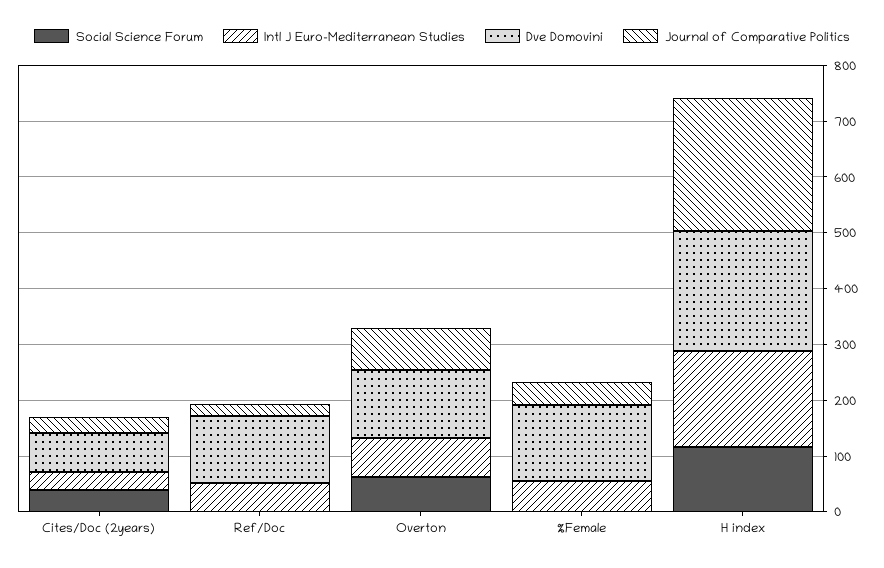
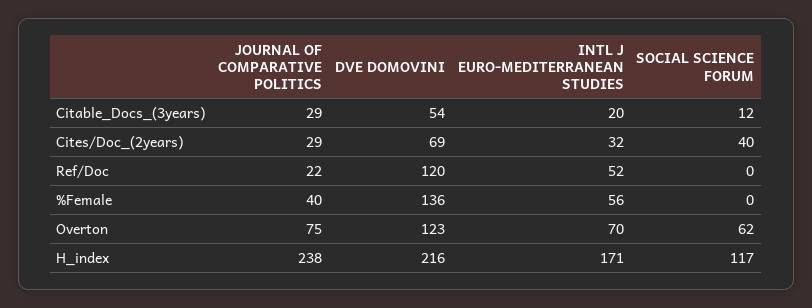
  {
    "Social Science Forum": {
      "Cites/Doc (2years)": 40,
      "Ref/Doc": 0,
      "Overton": 62,
      "%Female": 0,
-     "H index": 117
+     "H index": 117,
+     "Citable_Docs_(3years)": 12
    },
    "Intl J Euro-Mediterranean Studies": {
      "Cites/Doc (2years)": 32,
      "Ref/Doc": 52,
      "Overton": 70,
      "%Female": 56,
-     "H index": 171
+     "H index": 171,
+     "Citable_Docs_(3years)": 20
    },
    "Dve Domovini": {
      "Cites/Doc (2years)": 69,
      "Ref/Doc": 120,
      "Overton": 123,
      "%Female": 136,
-     "H index": 216
+     "H index": 216,
+     "Citable_Docs_(3years)": 54
    },
    "Journal of Comparative Politics": {
      "Cites/Doc (2years)": 29,
      "Ref/Doc": 22,
      "Overton": 75,
      "%Female": 40,
-     "H index": 238
+     "H index": 238,
+     "Citable_Docs_(3years)": 29
    }
  }

